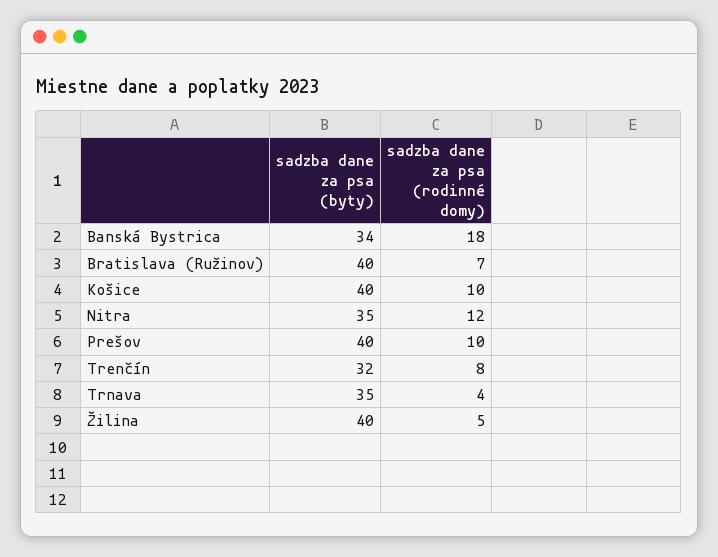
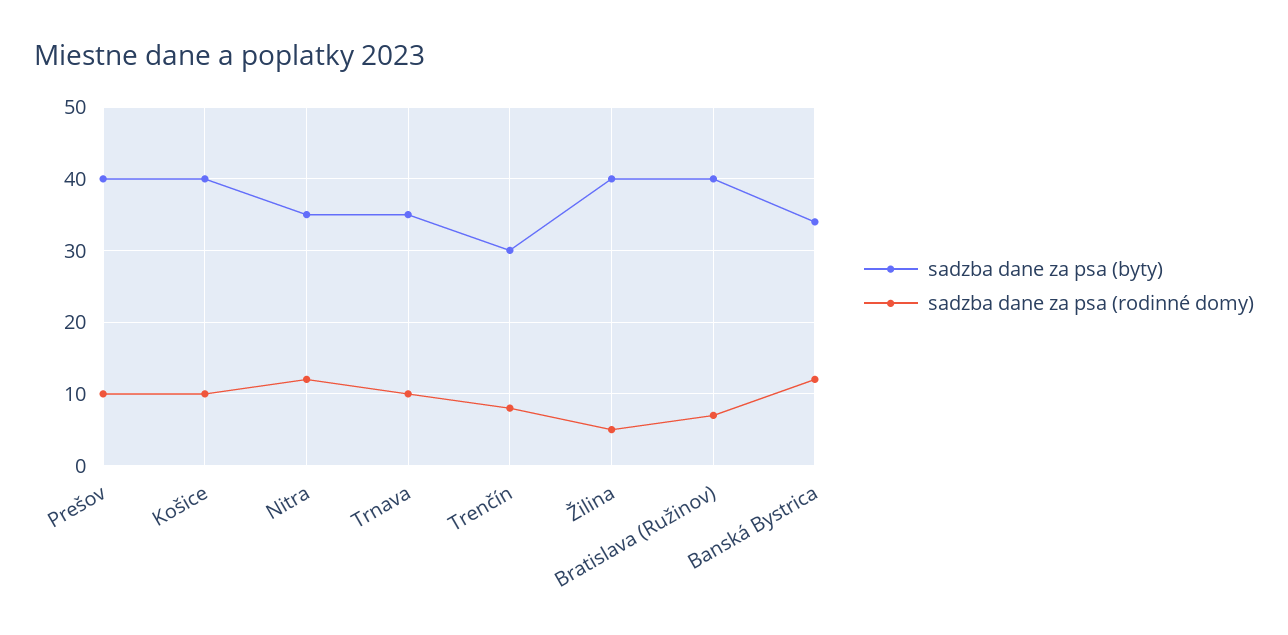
  {
    "sadzba dane za psa (byty)": {
      "Banská Bystrica": 34,
      "Bratislava (Ružinov)": 40,
      "Košice": 40,
      "Nitra": 35,
      "Prešov": 40,
-     "Trenčín": 32,
+     "Trenčín": 30,
      "Trnava": 35,
      "Žilina": 40
    },
    "sadzba dane za psa (rodinné domy)": {
-     "Banská Bystrica": 18,
+     "Banská Bystrica": 12,
      "Bratislava (Ružinov)": 7,
      "Košice": 10,
      "Nitra": 12,
      "Prešov": 10,
      "Trenčín": 8,
-     "Trnava": 4,
+     "Trnava": 10,
      "Žilina": 5
    }
  }

